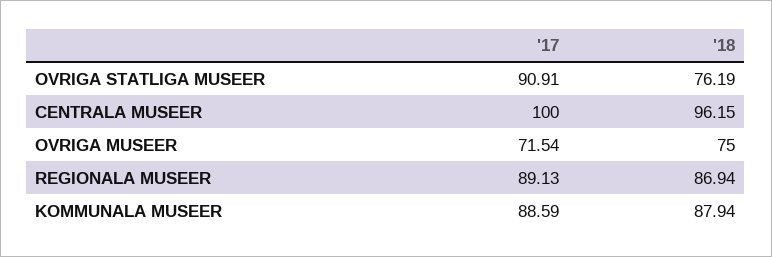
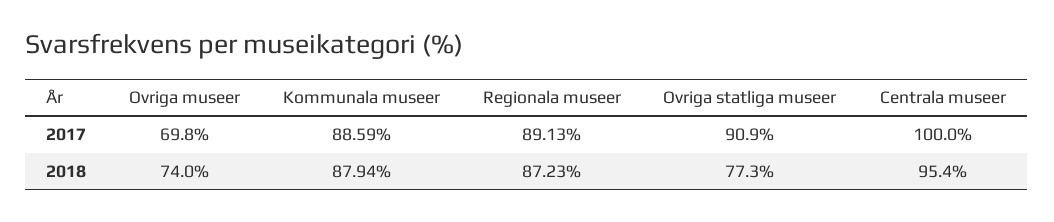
  {
    "'17": {
      "OVRIGA STATLIGA MUSEER": 90.91,
      "CENTRALA MUSEER": 100,
-     "OVRIGA MUSEER": 71.54,
+     "OVRIGA MUSEER": 69.8,
      "REGIONALA MUSEER": 89.13,
      "KOMMUNALA MUSEER": 88.59
    },
    "'18": {
-     "OVRIGA STATLIGA MUSEER": 76.19,
+     "OVRIGA STATLIGA MUSEER": 77.3,
-     "CENTRALA MUSEER": 96.15,
+     "CENTRALA MUSEER": 95.4,
-     "OVRIGA MUSEER": 75,
+     "OVRIGA MUSEER": 74,
-     "REGIONALA MUSEER": 86.94,
+     "REGIONALA MUSEER": 87.23,
      "KOMMUNALA MUSEER": 87.94
    }
  }

